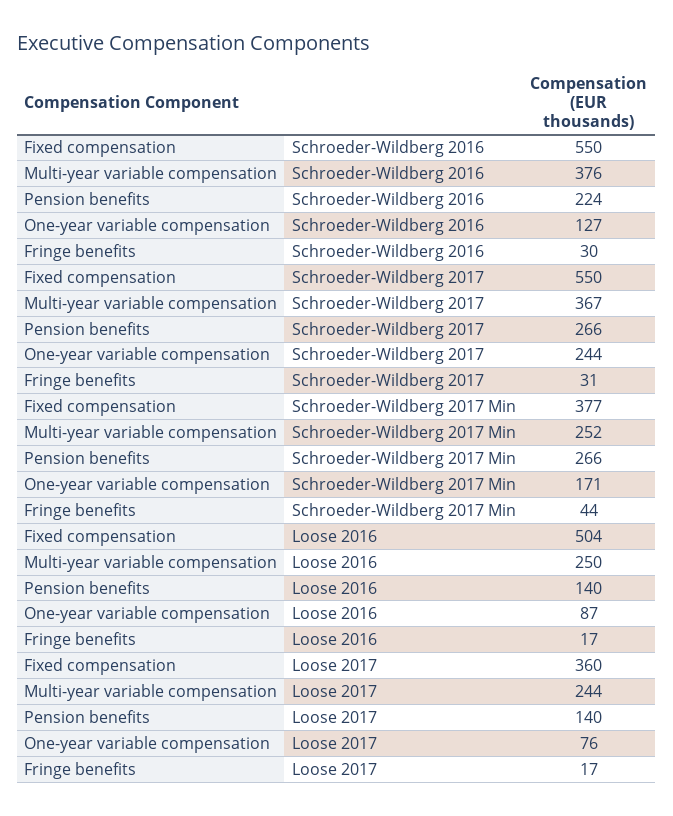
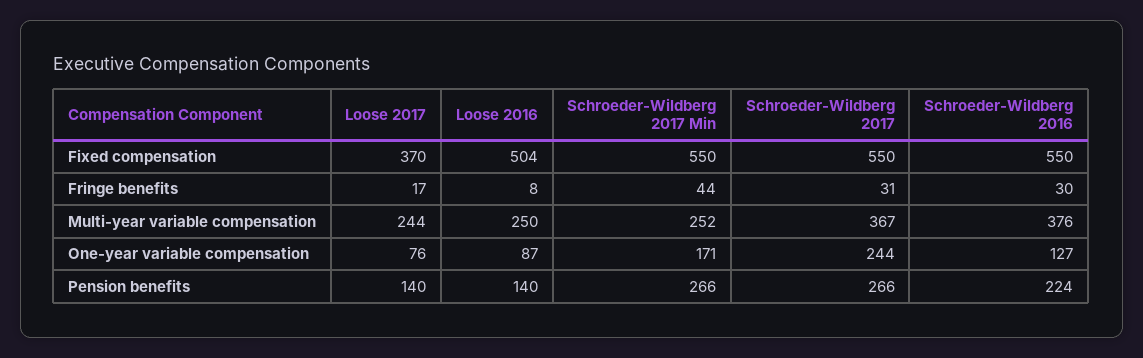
  {
    "Fixed compensation": {
      "Schroeder-Wildberg 2016": 550,
      "Schroeder-Wildberg 2017": 550,
-     "Schroeder-Wildberg 2017 Min": 377,
+     "Schroeder-Wildberg 2017 Min": 550,
      "Loose 2016": 504,
-     "Loose 2017": 360
+     "Loose 2017": 370
    },
    "Multi-year variable compensation": {
      "Schroeder-Wildberg 2016": 376,
      "Schroeder-Wildberg 2017": 367,
      "Schroeder-Wildberg 2017 Min": 252,
      "Loose 2016": 250,
      "Loose 2017": 244
    },
    "Pension benefits": {
      "Schroeder-Wildberg 2016": 224,
      "Schroeder-Wildberg 2017": 266,
      "Schroeder-Wildberg 2017 Min": 266,
      "Loose 2016": 140,
      "Loose 2017": 140
    },
    "One-year variable compensation": {
      "Schroeder-Wildberg 2016": 127,
      "Schroeder-Wildberg 2017": 244,
      "Schroeder-Wildberg 2017 Min": 171,
      "Loose 2016": 87,
      "Loose 2017": 76
    },
    "Fringe benefits": {
      "Schroeder-Wildberg 2016": 30,
      "Schroeder-Wildberg 2017": 31,
      "Schroeder-Wildberg 2017 Min": 44,
-     "Loose 2016": 17,
+     "Loose 2016": 8,
      "Loose 2017": 17
    }
  }

